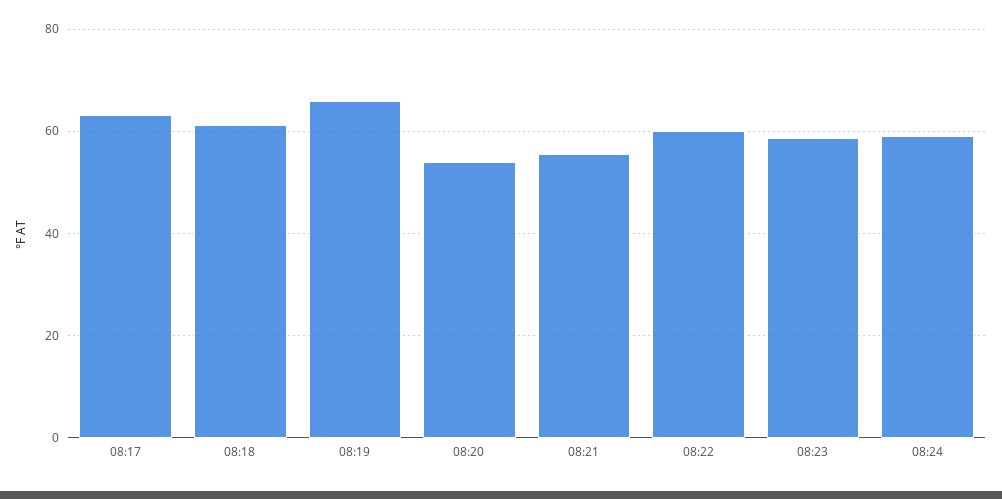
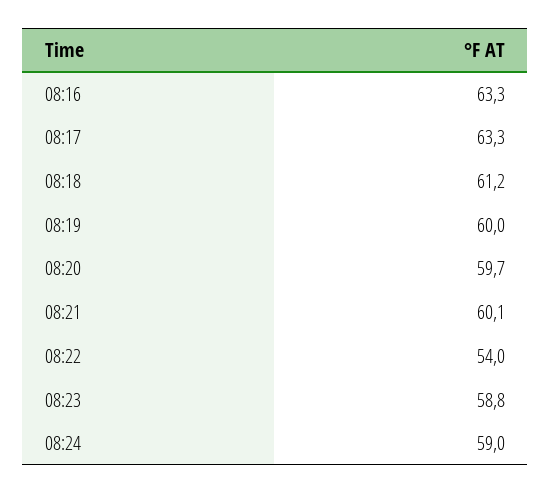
  {
    "08:17": 63.3,
    "08:18": 61.2,
-   "08:19": 66,
+   "08:19": 60,
-   "08:20": 54,
+   "08:20": 59.7,
-   "08:21": 56,
+   "08:21": 60.1,
-   "08:22": 60,
+   "08:22": 54,
    "08:23": 58.8,
-   "08:24": 59
+   "08:24": 59,
+   "08:16": 63.3
  }

